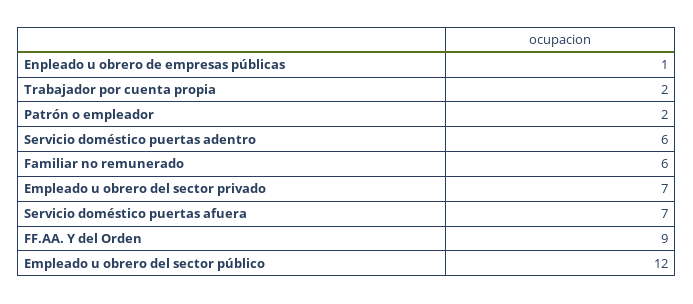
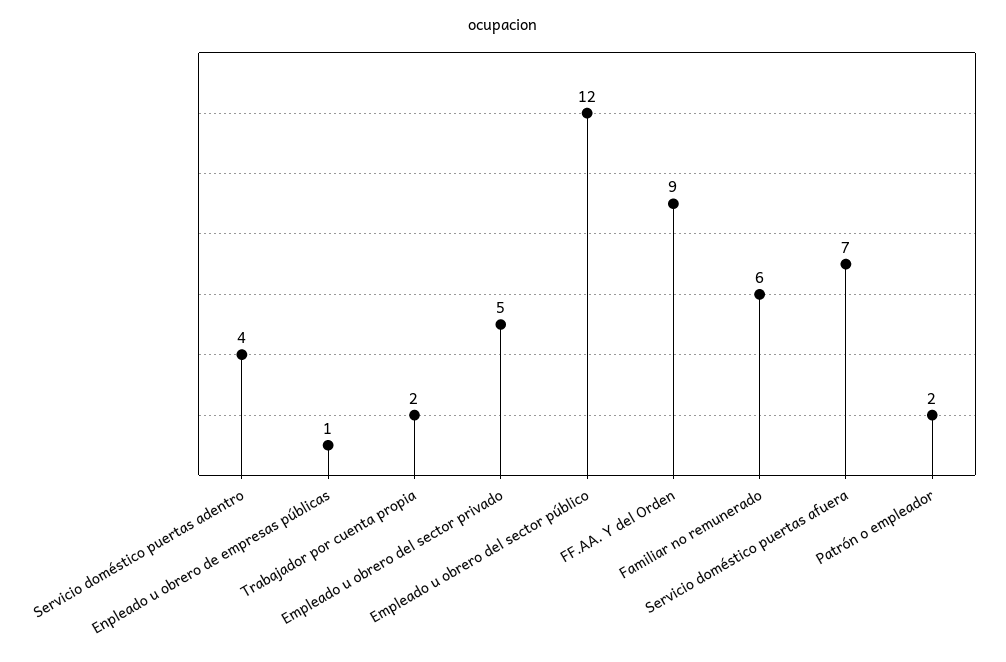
  {
    "Enpleado u obrero de empresas públicas": 1,
    "Trabajador por cuenta propia": 2,
    "Patrón o empleador": 2,
-   "Servicio doméstico puertas adentro": 6,
+   "Servicio doméstico puertas adentro": 4,
    "Familiar no remunerado": 6,
-   "Empleado u obrero del sector privado": 7,
+   "Empleado u obrero del sector privado": 5,
    "Servicio doméstico puertas afuera": 7,
    "FF.AA. Y del Orden": 9,
    "Empleado u obrero del sector público": 12
  }

